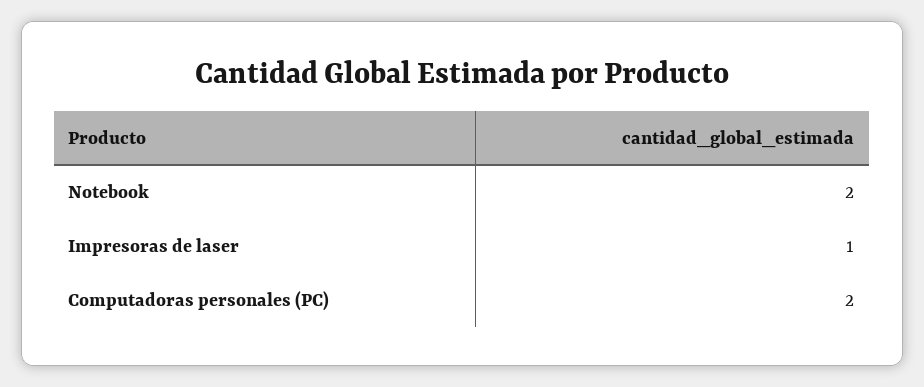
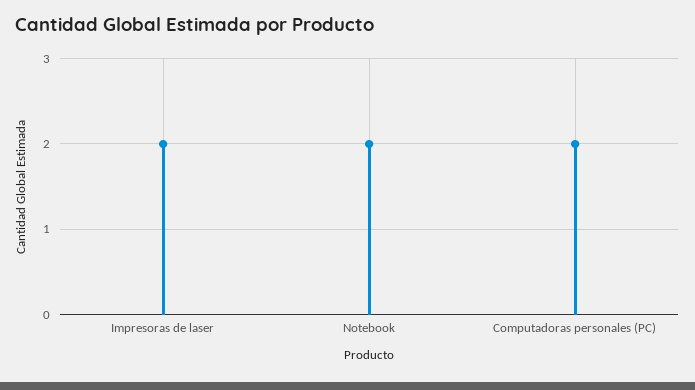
  {
    "Notebook": 2,
-   "Impresoras de laser": 1,
+   "Impresoras de laser": 2,
    "Computadoras personales (PC)": 2
  }

